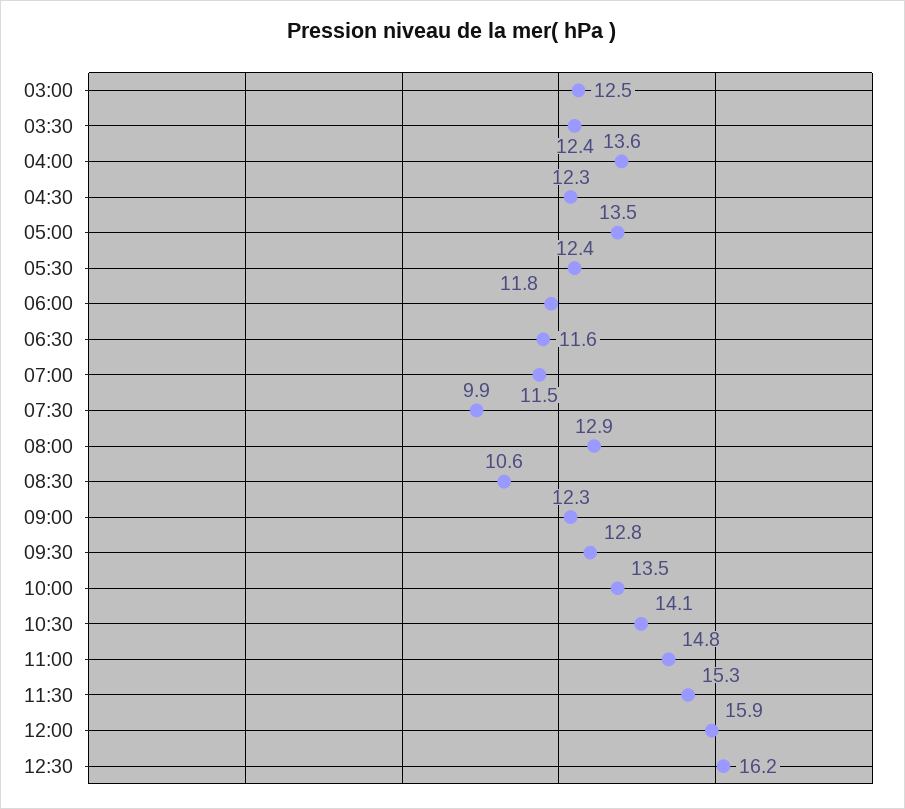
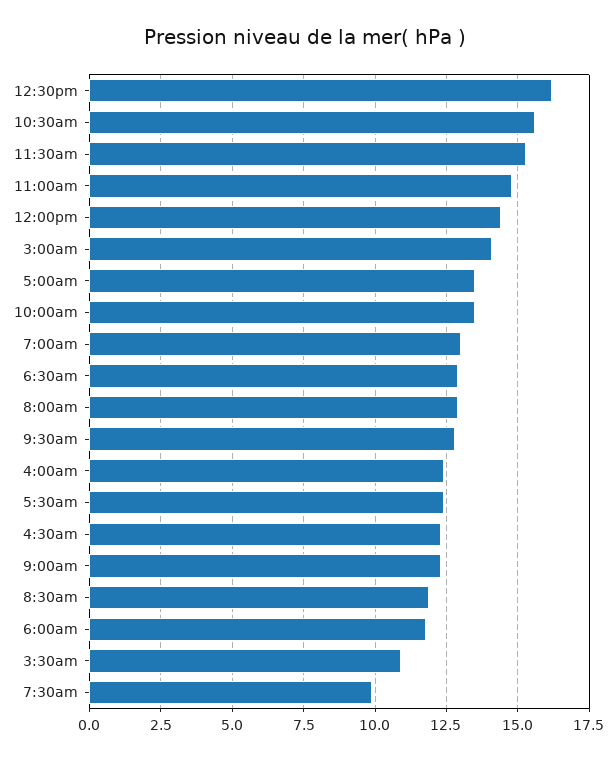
  {
-   "03:00": 12.5,
+   "03:00": 14,
-   "03:30": 12.4,
+   "03:30": 11,
-   "04:00": 13.6,
+   "04:00": 12.5,
    "04:30": 12.3,
    "05:00": 13.5,
    "05:30": 12.4,
    "06:00": 11.8,
-   "06:30": 11.6,
+   "06:30": 13,
-   "07:00": 11.5,
+   "07:00": 13,
    "07:30": 9.9,
    "08:00": 12.9,
-   "08:30": 10.6,
+   "08:30": 12,
    "09:00": 12.3,
    "09:30": 12.8,
    "10:00": 13.5,
-   "10:30": 14.1,
+   "10:30": 15.5,
    "11:00": 14.8,
    "11:30": 15.3,
-   "12:00": 15.9,
+   "12:00": 14.5,
    "12:30": 16.2
  }

